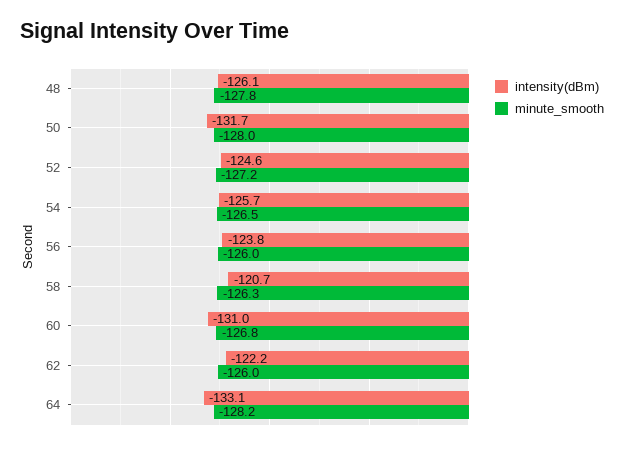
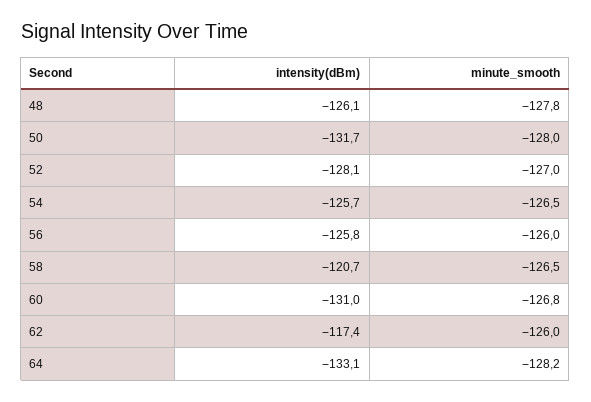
  {
    "intensity(dBm)": {
      "48": -126.1,
      "50": -131.7,
-     "52": -124.6,
+     "52": -128.1,
      "54": -125.7,
-     "56": -123.8,
+     "56": -125.8,
      "58": -120.7,
      "60": -131,
-     "62": -122.2,
+     "62": -117.4,
      "64": -133.1
    },
    "minute_smooth": {
      "48": -127.8,
      "50": -128,
-     "52": -127.2,
+     "52": -127,
      "54": -126.5,
      "56": -126,
-     "58": -126.3,
+     "58": -126.5,
      "60": -126.8,
      "62": -126,
      "64": -128.2
    }
  }

